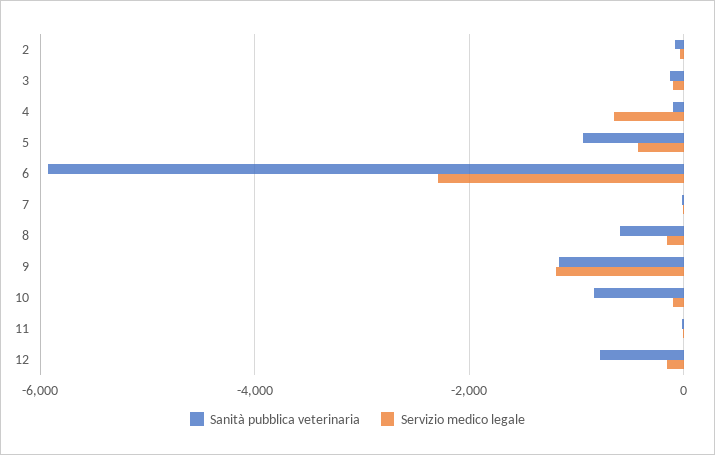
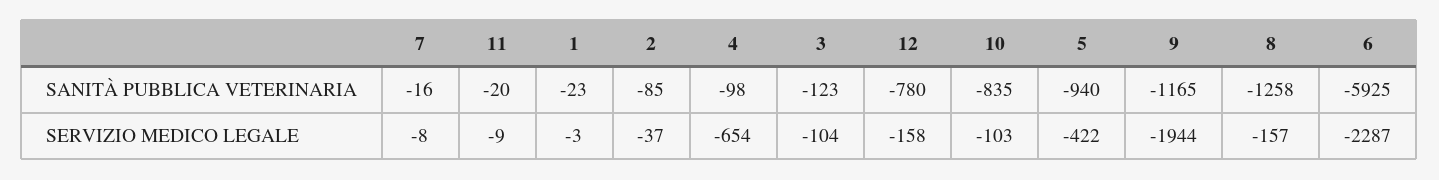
  {
    "Sanità pubblica veterinaria": {
      "2": -85,
      "3": -123,
      "4": -98,
      "5": -940,
      "6": -5925,
      "7": -16,
-     "8": -600,
+     "8": -1258,
      "9": -1165,
      "10": -835,
      "11": -20,
-     "12": -780
+     "12": -780,
+     "1": -23
    },
    "Servizio medico legale": {
      "2": -37,
      "3": -104,
      "4": -654,
      "5": -422,
      "6": -2287,
      "7": -8,
      "8": -157,
-     "9": -1200,
+     "9": -1944,
      "10": -103,
      "11": -9,
-     "12": -158
+     "12": -158,
+     "1": -3
    }
  }

